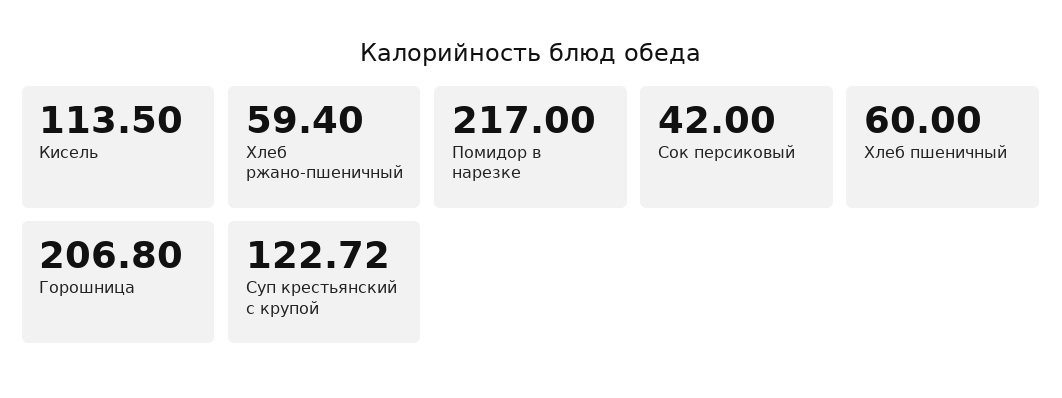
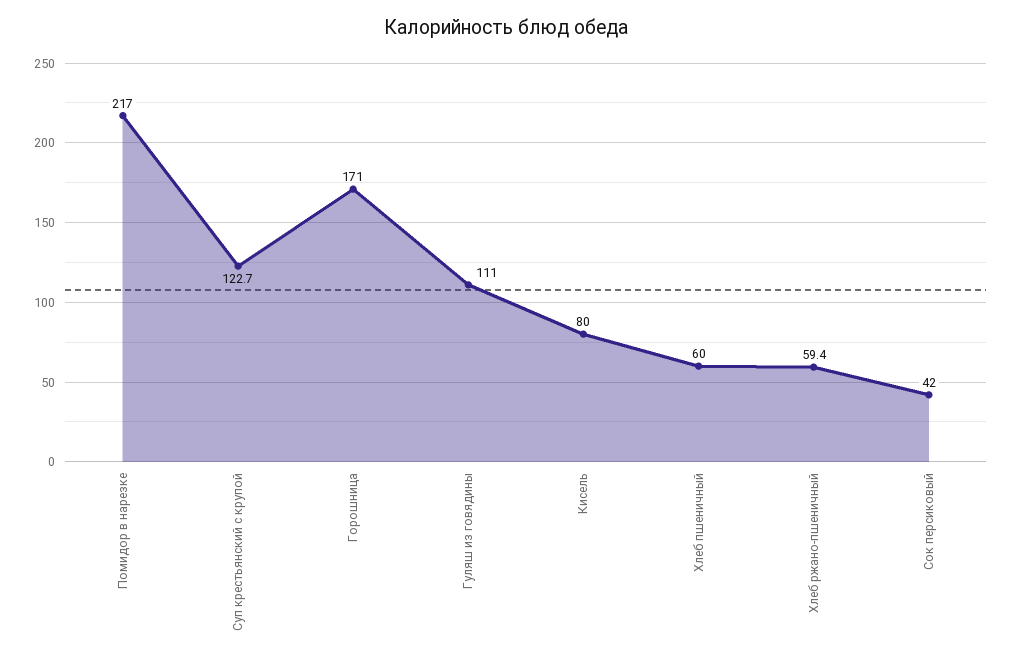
  {
-   "Кисель": 113.5,
+   "Кисель": 80,
    "Хлеб ржано-пшеничный": 59.4,
    "Помидор в нарезке": 217,
    "Сок персиковый": 42,
    "Хлеб пшеничный": 60,
-   "Горошница": 206.8,
+   "Горошница": 171,
-   "Суп крестьянский с крупой": 122.72
+   "Суп крестьянский с крупой": 122.72,
+   "Гуляш из говядины": 111
  }

